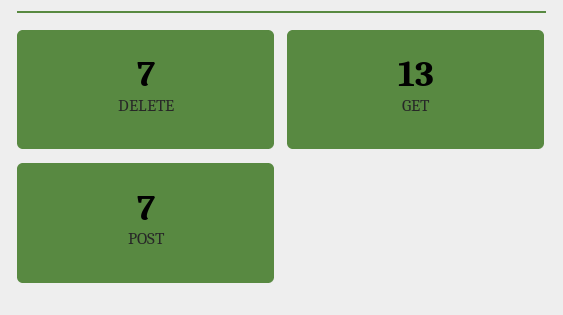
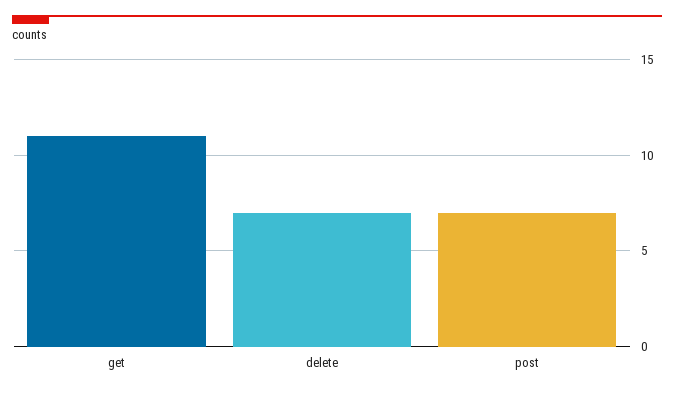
  {
    "DELETE": 7,
-   "GET": 13,
+   "GET": 11,
    "POST": 7
  }

